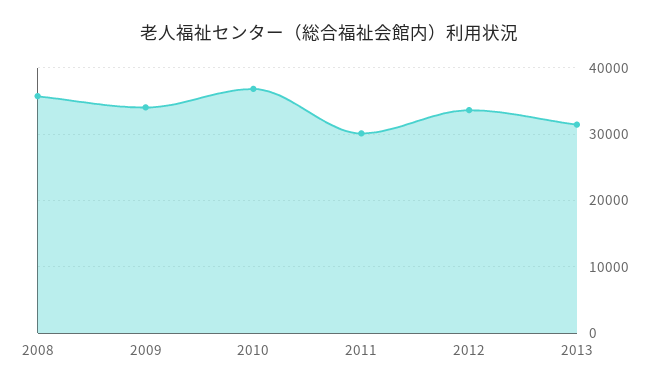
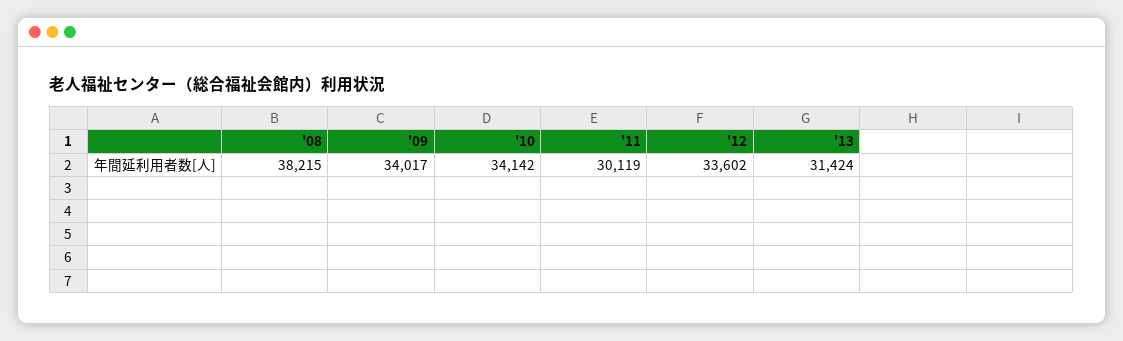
  {
-   "2008": 36000,
+   "2008": 38215,
    "2009": 34017,
-   "2010": 37000,
+   "2010": 34142,
    "2011": 30119,
    "2012": 33602,
    "2013": 31424
  }

